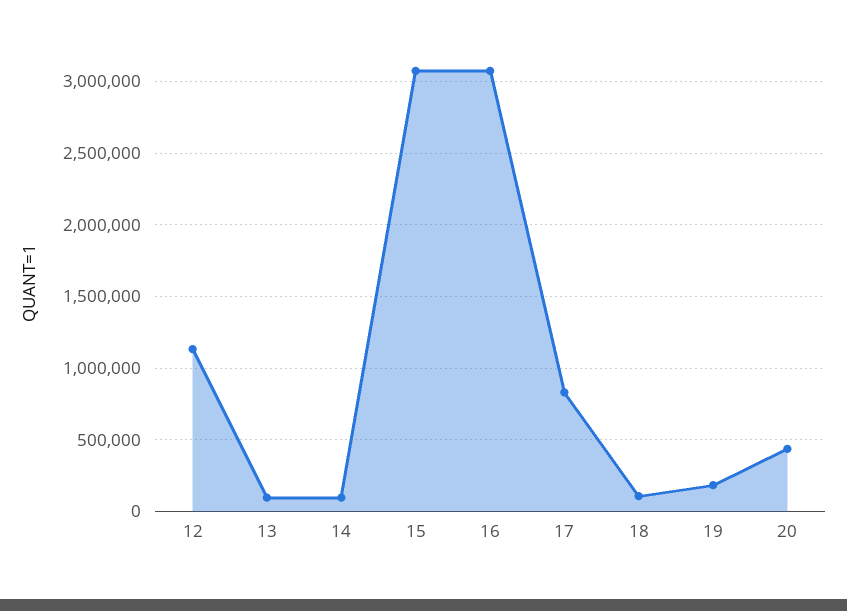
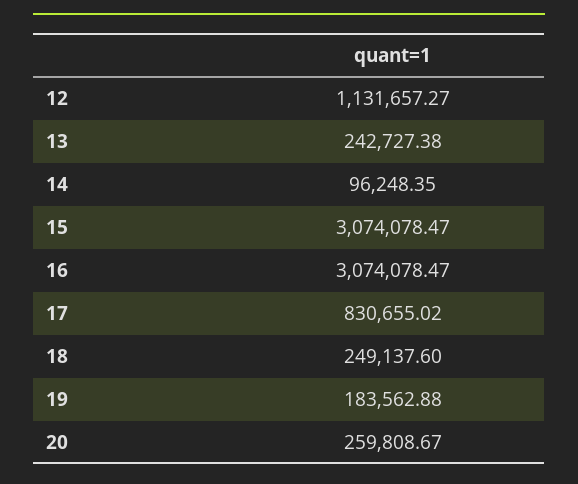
  {
    "12": 1131657.27,
-   "13": 100000,
+   "13": 242727.38,
    "14": 96248.35,
    "15": 3074078.47,
    "16": 3074078.47,
    "17": 830655.02,
-   "18": 100000,
+   "18": 249137.6,
    "19": 183562.88,
-   "20": 450000
+   "20": 259808.67
  }

